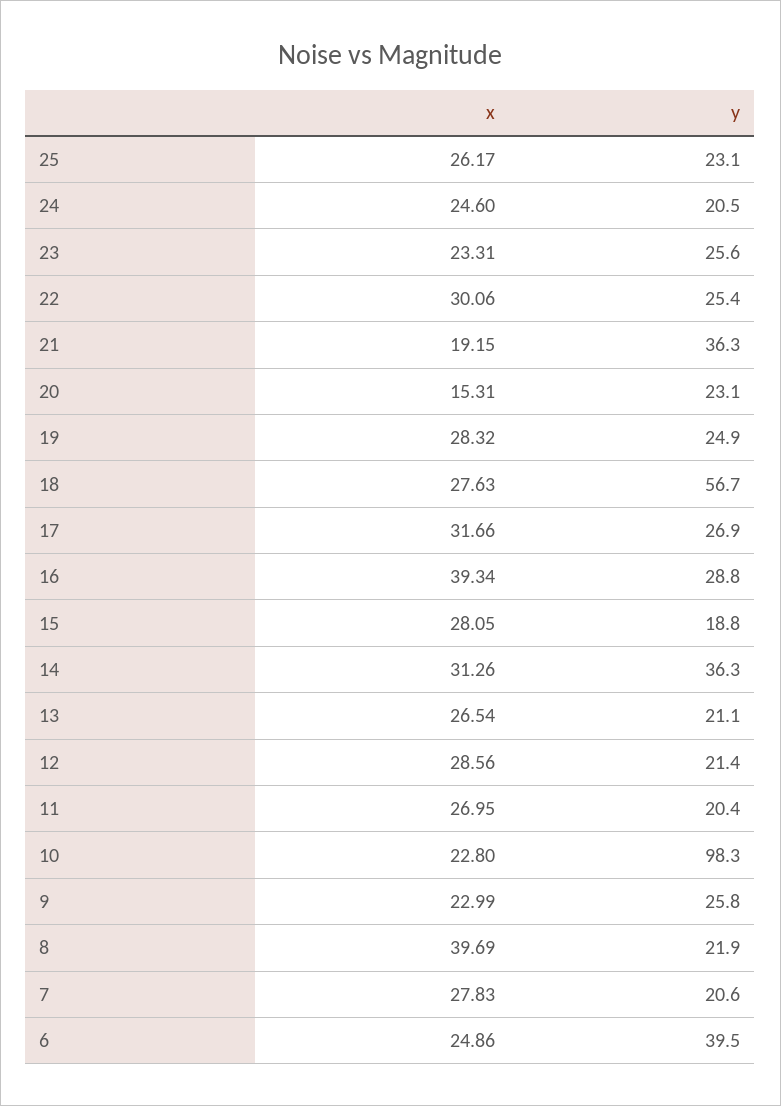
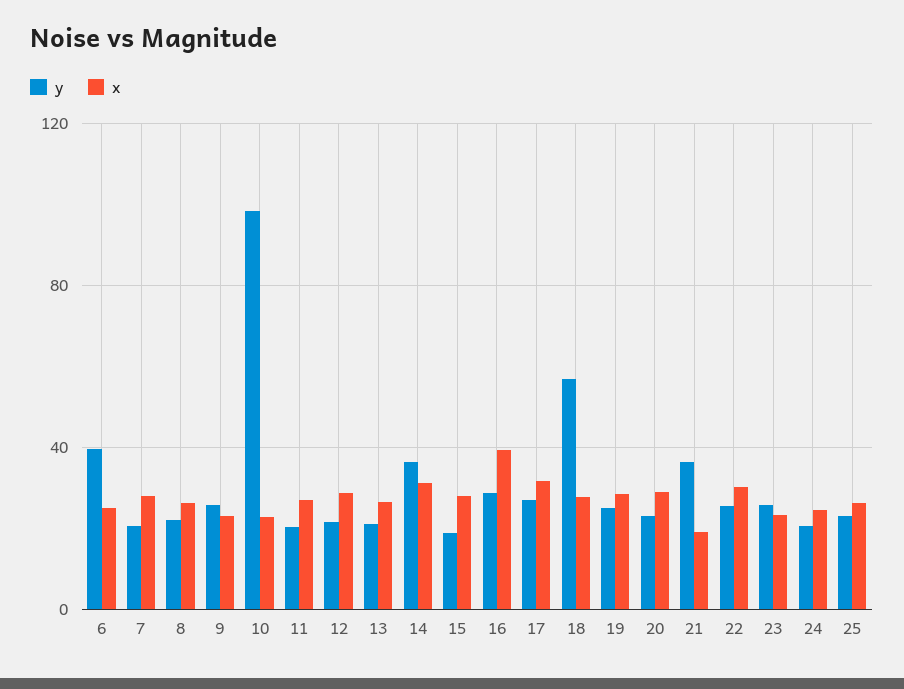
  {
    "x": {
      "25": 26.17,
      "24": 24.6,
      "23": 23.31,
      "22": 30.06,
      "21": 19.15,
-     "20": 15.31,
+     "20": 30,
      "19": 28.32,
      "18": 27.63,
      "17": 31.66,
      "16": 39.34,
      "15": 28.05,
      "14": 31.26,
      "13": 26.54,
      "12": 28.56,
      "11": 26.95,
      "10": 22.8,
      "9": 22.99,
-     "8": 39.69,
+     "8": 25,
      "7": 27.83,
      "6": 24.86
    },
    "y": {
      "25": 23.1,
      "24": 20.5,
      "23": 25.6,
      "22": 25.4,
      "21": 36.3,
      "20": 23.1,
      "19": 24.9,
      "18": 56.7,
      "17": 26.9,
      "16": 28.8,
      "15": 18.8,
      "14": 36.3,
      "13": 21.1,
      "12": 21.4,
      "11": 20.4,
      "10": 98.3,
      "9": 25.8,
      "8": 21.9,
      "7": 20.6,
      "6": 39.5
    }
  }

